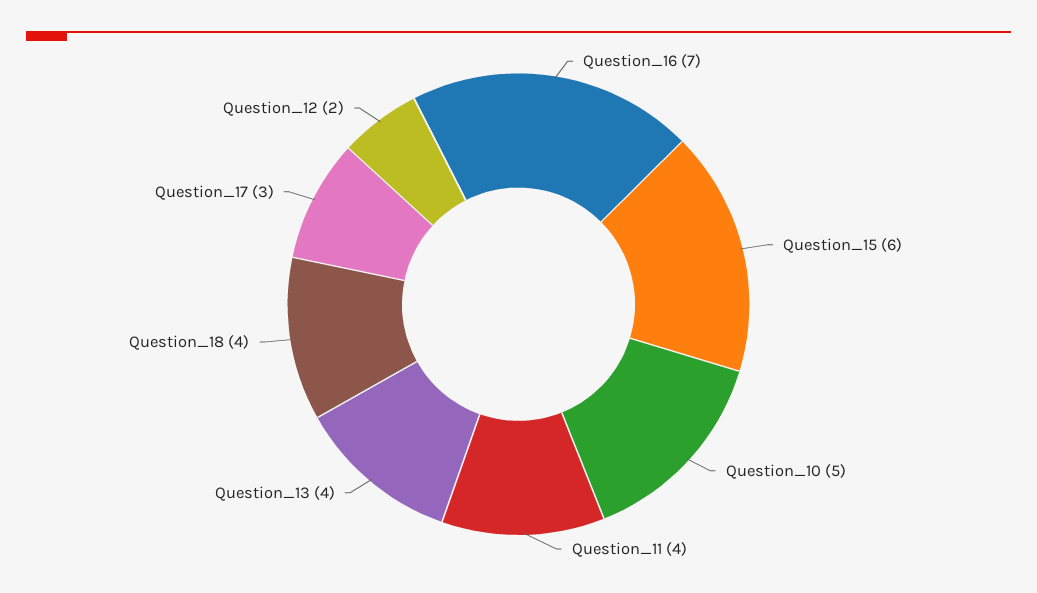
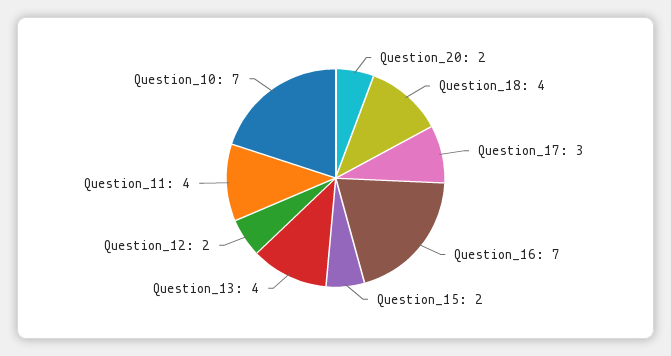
  {
    "Question_16": 7,
-   "Question_15": 6,
+   "Question_15": 2,
-   "Question_10": 5,
+   "Question_10": 7,
    "Question_11": 4,
    "Question_13": 4,
    "Question_18": 4,
    "Question_17": 3,
-   "Question_12": 2
+   "Question_12": 2,
+   "Question_20": 2
  }

